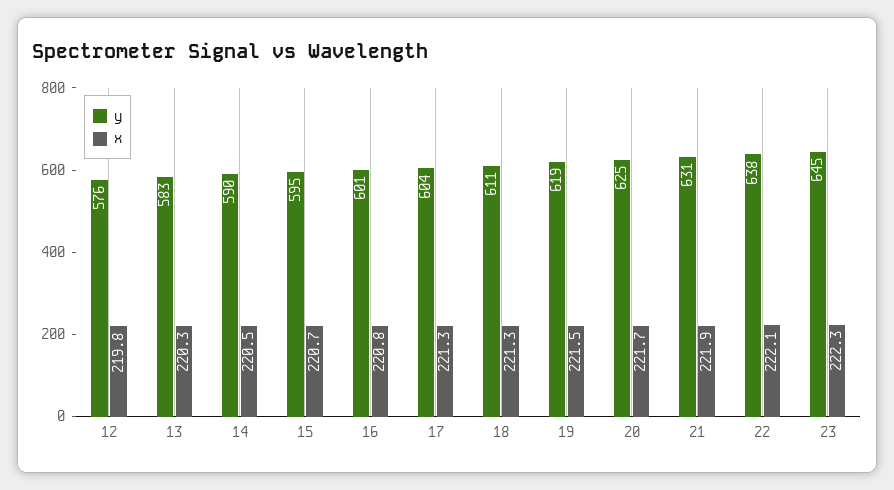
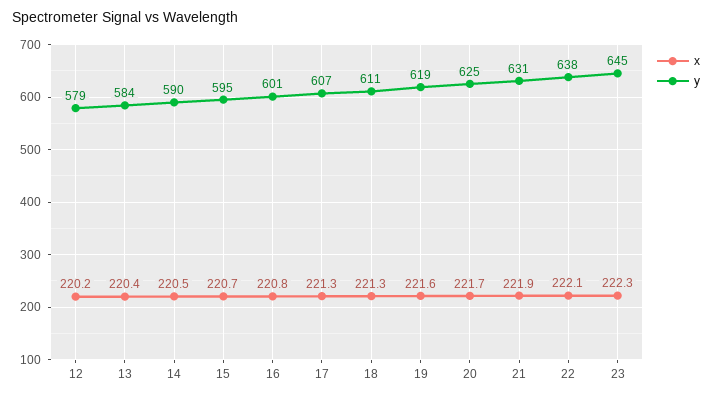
  {
    "y": {
-     "12": 576,
+     "12": 579,
-     "13": 583,
+     "13": 584,
      "14": 590,
      "15": 595,
      "16": 601,
-     "17": 604,
+     "17": 607,
      "18": 611,
      "19": 619,
      "20": 625,
      "21": 631,
      "22": 638,
      "23": 645
    },
    "x": {
-     "12": 219.8,
+     "12": 220.2,
-     "13": 220.3,
+     "13": 220.4,
      "14": 220.5,
      "15": 220.7,
      "16": 220.8,
      "17": 221.3,
      "18": 221.3,
-     "19": 221.5,
+     "19": 221.6,
      "20": 221.7,
      "21": 221.9,
      "22": 222.1,
      "23": 222.3
    }
  }

